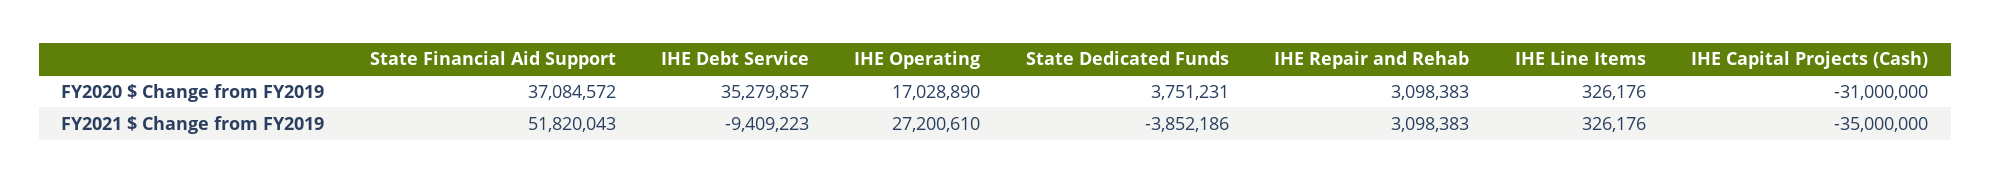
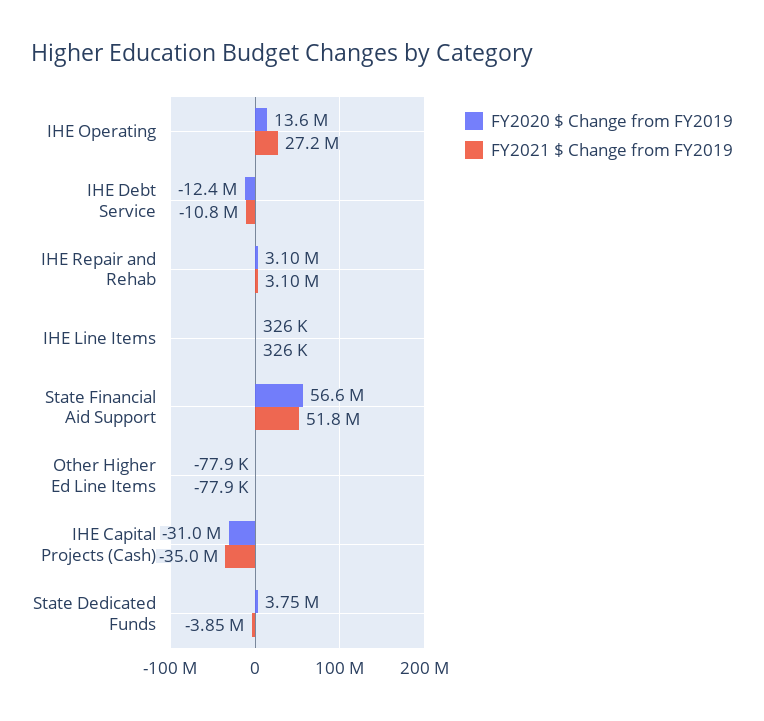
  {
    "FY2020 $ Change from FY2019": {
-     "State Financial Aid Support": 37084572,
+     "State Financial Aid Support": 56600000,
-     "IHE Debt Service": 35279857,
+     "IHE Debt Service": -12400000,
-     "IHE Operating": 17028890,
+     "IHE Operating": 13600000,
      "State Dedicated Funds": 3751231,
      "IHE Repair and Rehab": 3098383,
      "IHE Line Items": 326176,
-     "IHE Capital Projects (Cash)": -31000000
+     "IHE Capital Projects (Cash)": -31000000,
+     "Other Higher Ed Line Items": -77900
    },
    "FY2021 $ Change from FY2019": {
      "State Financial Aid Support": 51820043,
-     "IHE Debt Service": -9409223,
+     "IHE Debt Service": -10800000,
      "IHE Operating": 27200610,
      "State Dedicated Funds": -3852186,
      "IHE Repair and Rehab": 3098383,
      "IHE Line Items": 326176,
-     "IHE Capital Projects (Cash)": -35000000
+     "IHE Capital Projects (Cash)": -35000000,
+     "Other Higher Ed Line Items": -77900
    }
  }

